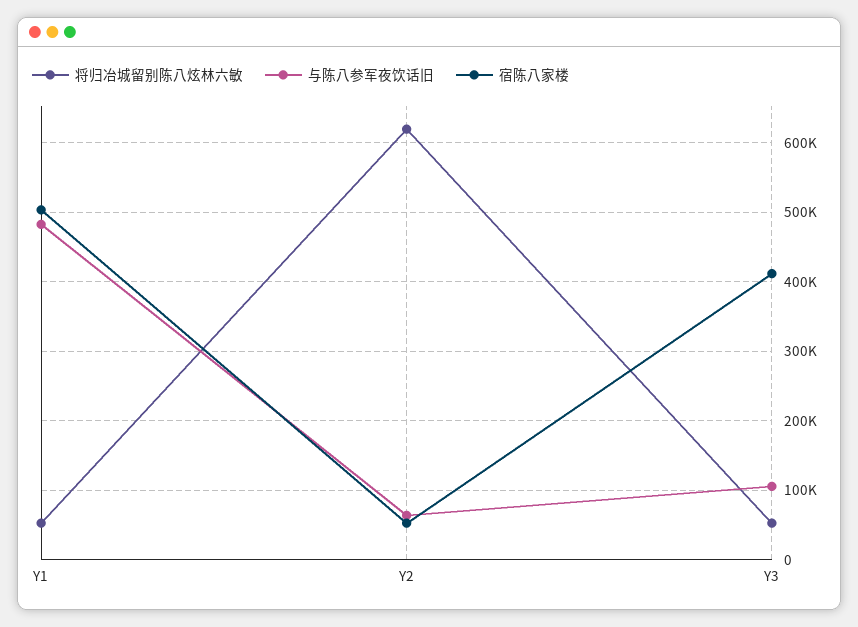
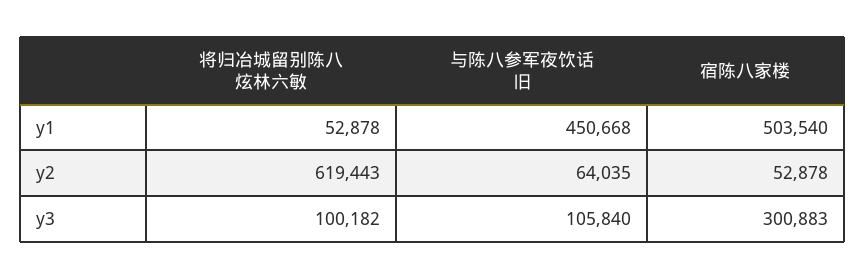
  {
    "将归冶城留别陈八炫林六敏": {
      "Y1": 52878,
      "Y2": 619443,
-     "Y3": 50000
+     "Y3": 100182
    },
    "与陈八参军夜饮话旧": {
-     "Y1": 480000,
+     "Y1": 450668,
      "Y2": 64035,
      "Y3": 105840
    },
    "宿陈八家楼": {
      "Y1": 503540,
      "Y2": 52878,
-     "Y3": 410000
+     "Y3": 300883
    }
  }

